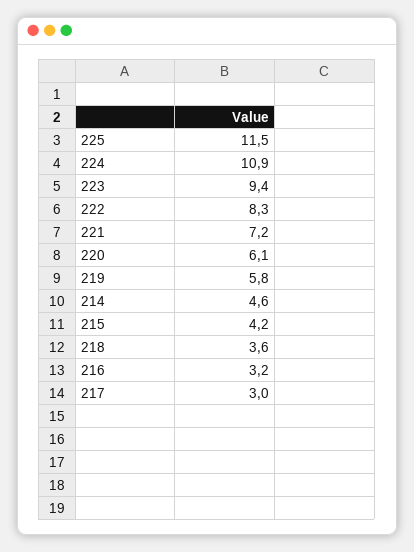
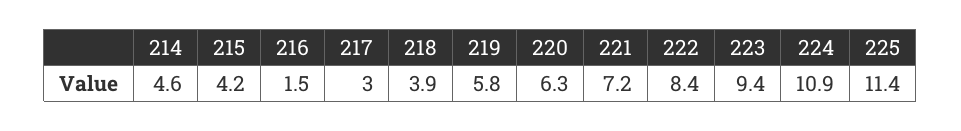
  {
-   "225": 11.5,
+   "225": 11.4,
    "224": 10.9,
    "223": 9.4,
-   "222": 8.3,
+   "222": 8.4,
    "221": 7.2,
-   "220": 6.1,
+   "220": 6.3,
    "219": 5.8,
    "214": 4.6,
    "215": 4.2,
-   "218": 3.6,
+   "218": 3.9,
-   "216": 3.2,
+   "216": 1.5,
    "217": 3
  }

